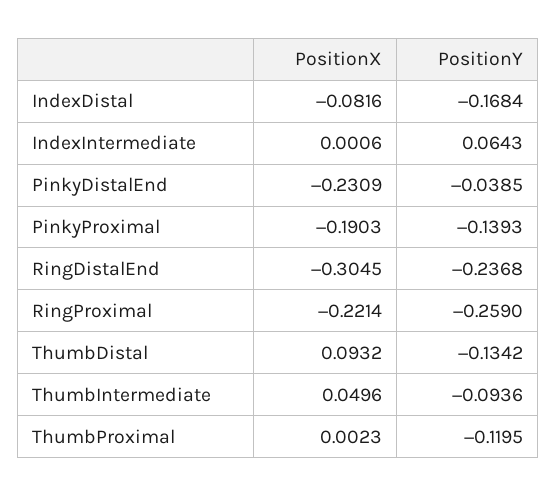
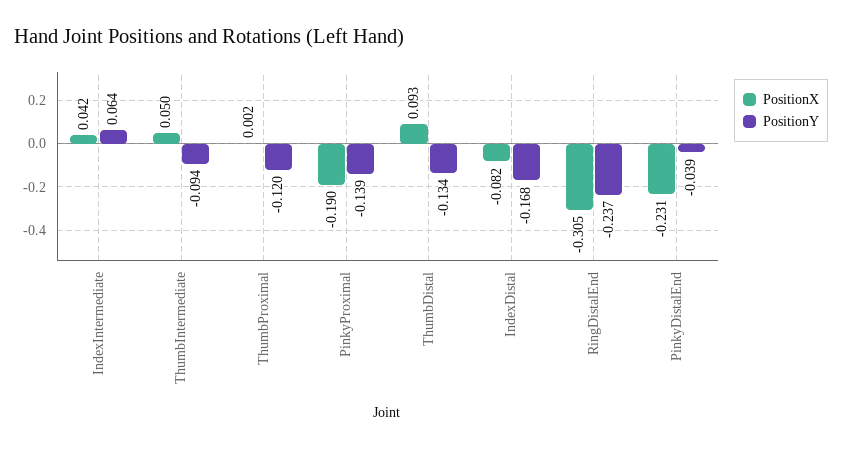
  {
    "PositionX": {
      "IndexDistal": -0.0816,
-     "IndexIntermediate": 0.0006,
+     "IndexIntermediate": 0.042,
      "PinkyDistalEnd": -0.2309,
      "PinkyProximal": -0.1903,
      "RingDistalEnd": -0.3045,
-     "RingProximal": -0.2214,
      "ThumbDistal": 0.0932,
      "ThumbIntermediate": 0.0496,
      "ThumbProximal": 0.0023
    },
    "PositionY": {
      "IndexDistal": -0.1684,
      "IndexIntermediate": 0.0643,
      "PinkyDistalEnd": -0.0385,
      "PinkyProximal": -0.1393,
      "RingDistalEnd": -0.2368,
-     "RingProximal": -0.259,
      "ThumbDistal": -0.1342,
      "ThumbIntermediate": -0.0936,
      "ThumbProximal": -0.1195
    }
  }

